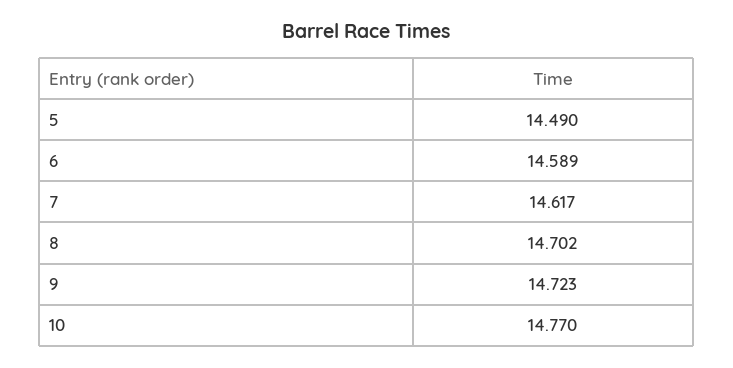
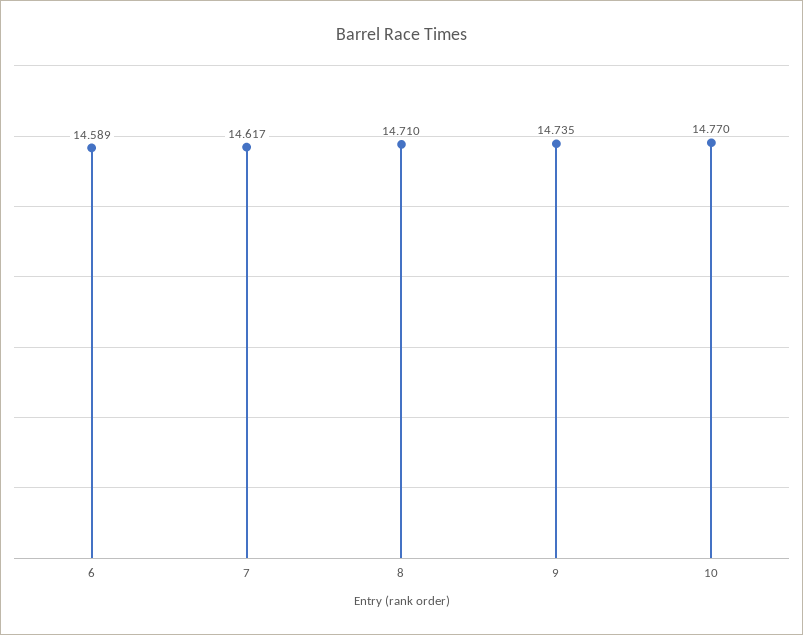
  {
-   "5": 14.49,
    "6": 14.589,
    "7": 14.617,
-   "8": 14.702,
+   "8": 14.71,
-   "9": 14.723,
+   "9": 14.735,
    "10": 14.77
  }

